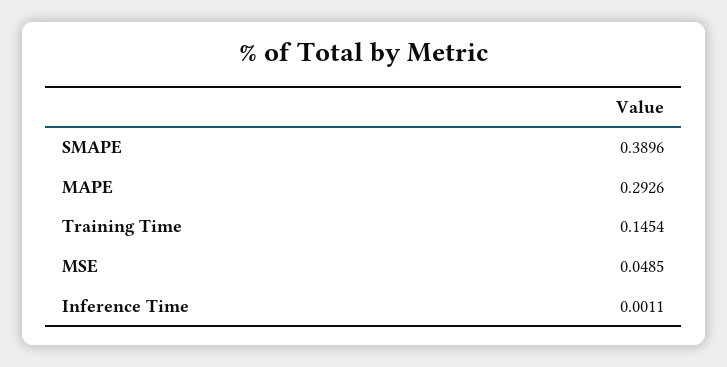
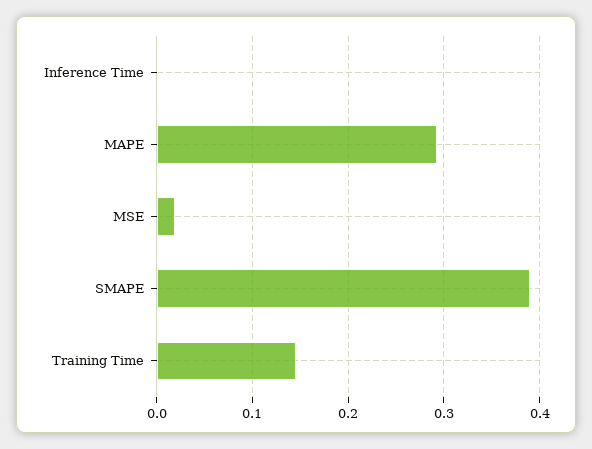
  {
    "SMAPE": 0.3896,
    "MAPE": 0.2926,
    "Training Time": 0.1454,
-   "MSE": 0.0485,
+   "MSE": 0.02,
    "Inference Time": 0.0011
  }

